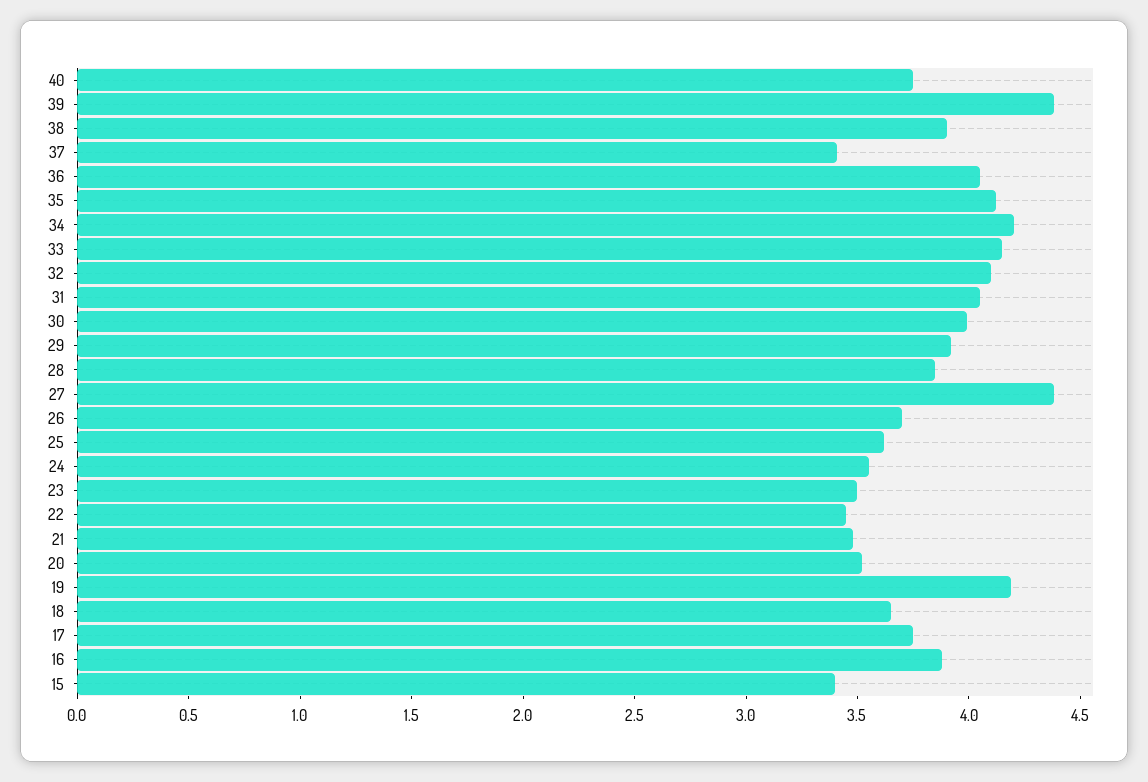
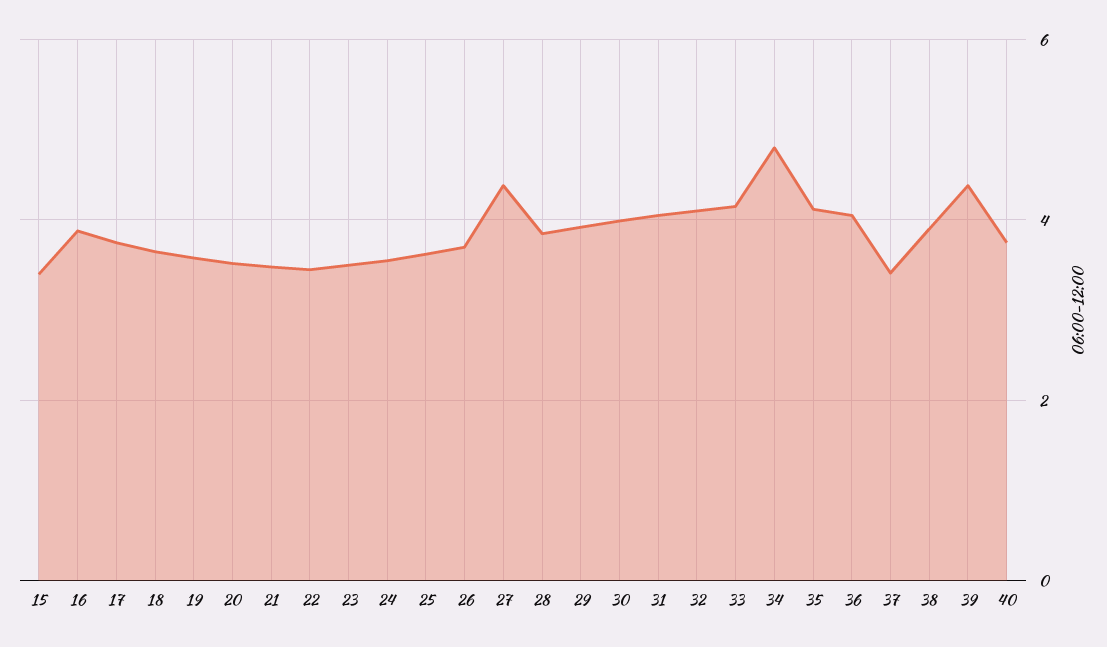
  {
    "40": 3.8,
    "39": 4.4,
    "38": 3.9,
    "37": 3.4,
    "36": 4.1,
    "35": 4.1,
-   "34": 4.2,
+   "34": 4.8,
    "33": 4.2,
    "32": 4.1,
    "31": 4.1,
    "30": 4,
    "29": 3.9,
    "28": 3.9,
    "27": 4.4,
    "26": 3.7,
    "25": 3.6,
    "24": 3.6,
    "23": 3.5,
    "22": 3.5,
    "21": 3.5,
    "20": 3.5,
-   "19": 4.2,
+   "19": 3.6,
    "18": 3.7,
    "17": 3.8,
    "16": 3.9,
    "15": 3.4
  }

